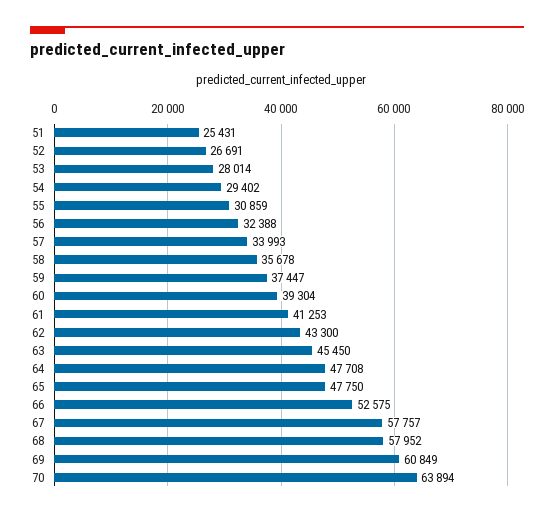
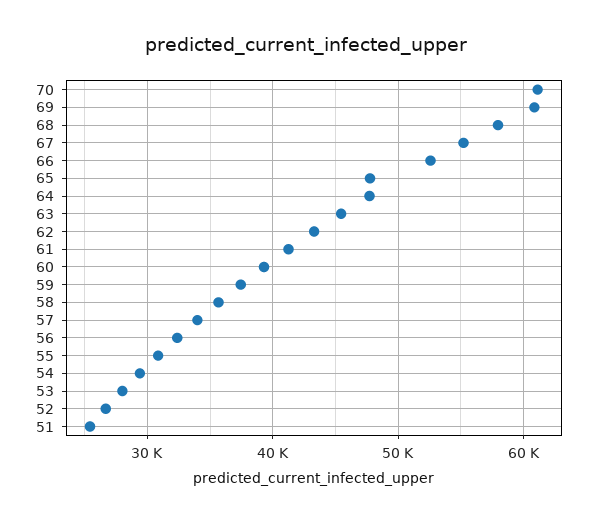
  {
    "51": 25431,
    "52": 26691,
    "53": 28014,
    "54": 29402,
    "55": 30859,
    "56": 32388,
    "57": 33993,
    "58": 35678,
    "59": 37447,
    "60": 39304,
    "61": 41253,
    "62": 43300,
    "63": 45450,
    "64": 47708,
    "65": 47750,
    "66": 52575,
-   "67": 57757,
+   "67": 55000,
    "68": 57952,
    "69": 60849,
-   "70": 63894
+   "70": 61000
  }

